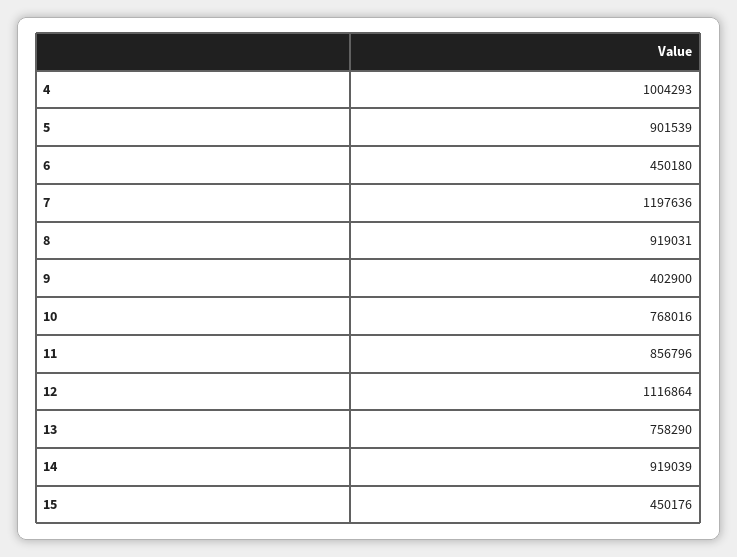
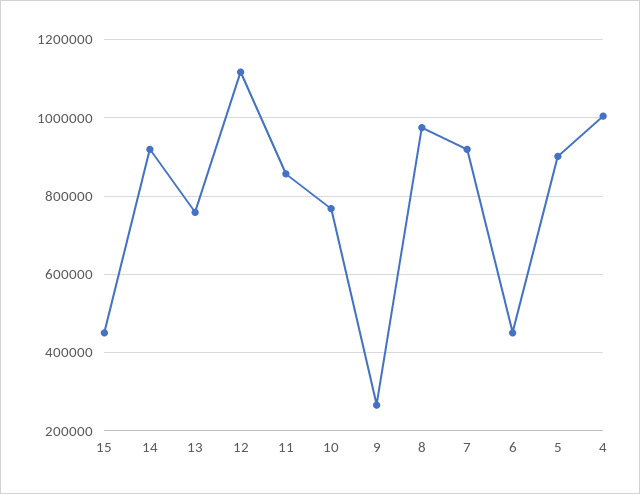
  {
    "4": 1004293,
    "5": 901539,
    "6": 450180,
-   "7": 1197636,
+   "7": 920000,
-   "8": 919031,
+   "8": 980000,
-   "9": 402900,
+   "9": 260000,
    "10": 768016,
    "11": 856796,
    "12": 1116864,
    "13": 758290,
    "14": 919039,
    "15": 450176
  }

